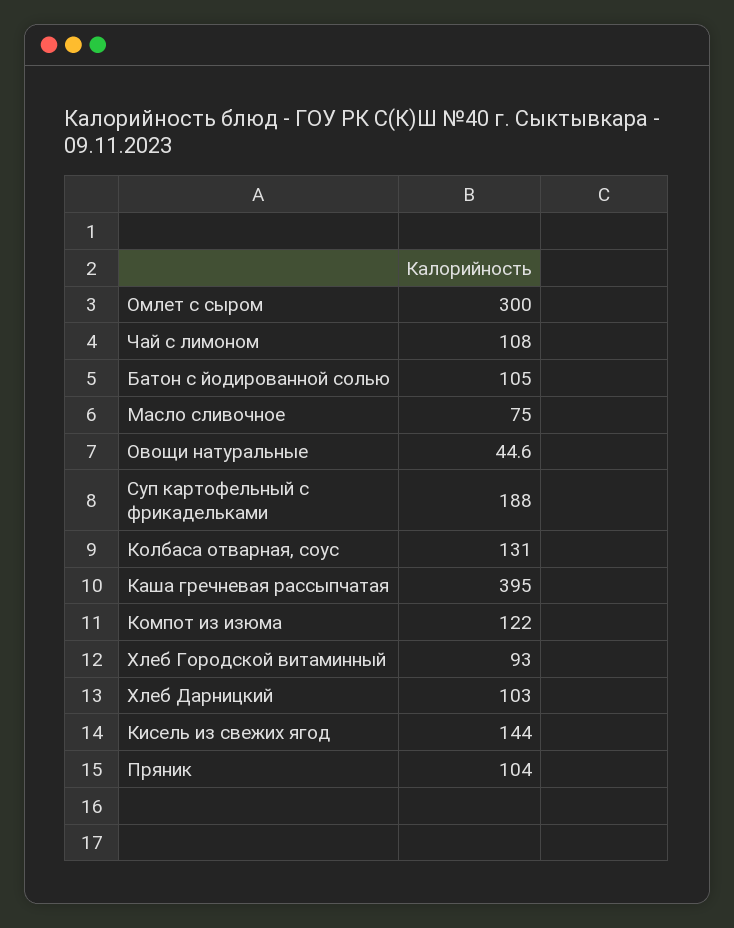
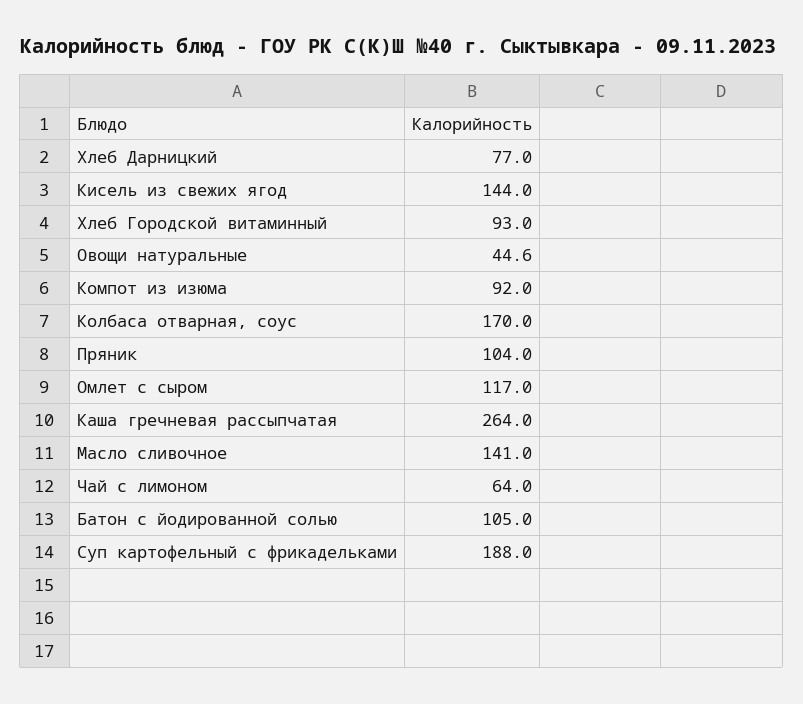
  {
-   "Омлет с сыром": 300,
+   "Омлет с сыром": 117,
-   "Чай с лимоном": 108,
+   "Чай с лимоном": 64,
    "Батон с йодированной солью": 105,
-   "Масло сливочное": 75,
+   "Масло сливочное": 141,
    "Овощи натуральные": 44.6,
    "Суп картофельный с фрикадельками": 188,
-   "Колбаса отварная, соус": 131,
+   "Колбаса отварная, соус": 170,
-   "Каша гречневая рассыпчатая": 395,
+   "Каша гречневая рассыпчатая": 264,
-   "Компот из изюма": 122,
+   "Компот из изюма": 92,
    "Хлеб Городской витаминный": 93,
-   "Хлеб Дарницкий": 103,
+   "Хлеб Дарницкий": 77,
    "Кисель из свежих ягод": 144,
    "Пряник": 104
  }

